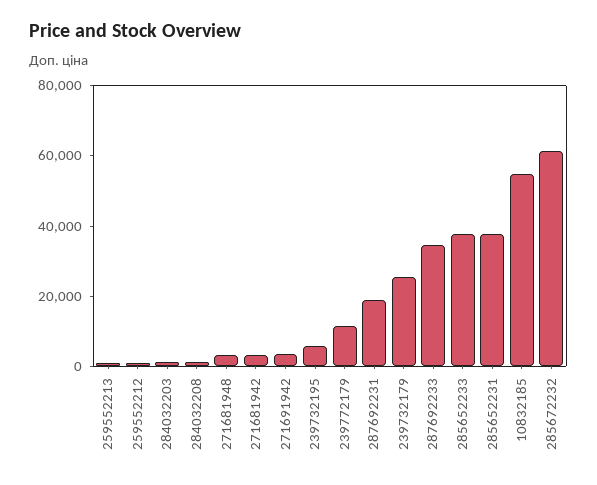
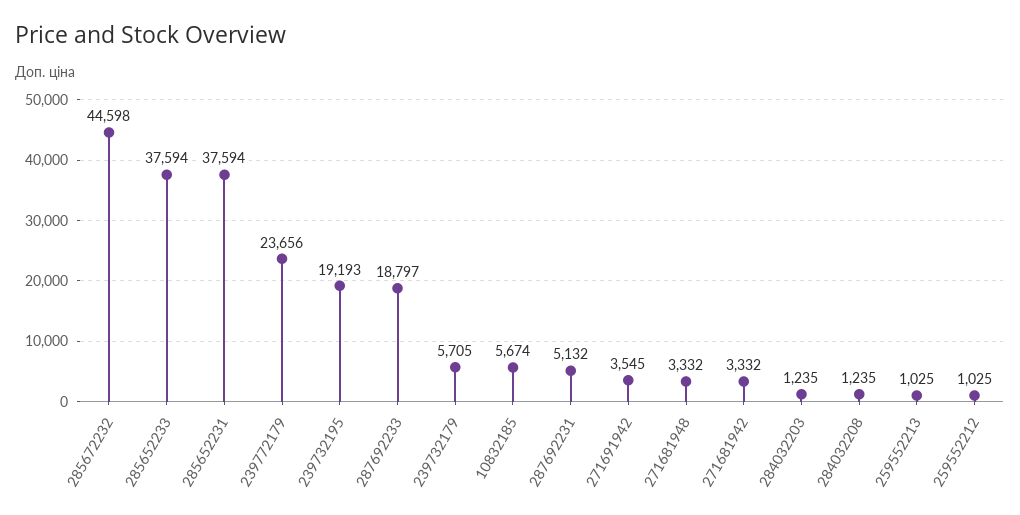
  {
    "259552213": 1025,
    "259552212": 1025,
    "284032203": 1235,
    "284032208": 1235,
    "271681948": 3332,
    "271681942": 3332,
    "271691942": 3545,
-   "239732195": 5000,
+   "239732195": 19193,
-   "239772179": 10000,
+   "239772179": 23656,
-   "287692231": 20000,
+   "287692231": 5132,
-   "239732179": 25000,
+   "239732179": 5705,
-   "287692233": 35000,
+   "287692233": 18797,
    "285652233": 37594,
    "285652231": 37594,
-   "10832185": 55000,
+   "10832185": 5674,
-   "285672232": 60000
+   "285672232": 44598
  }

